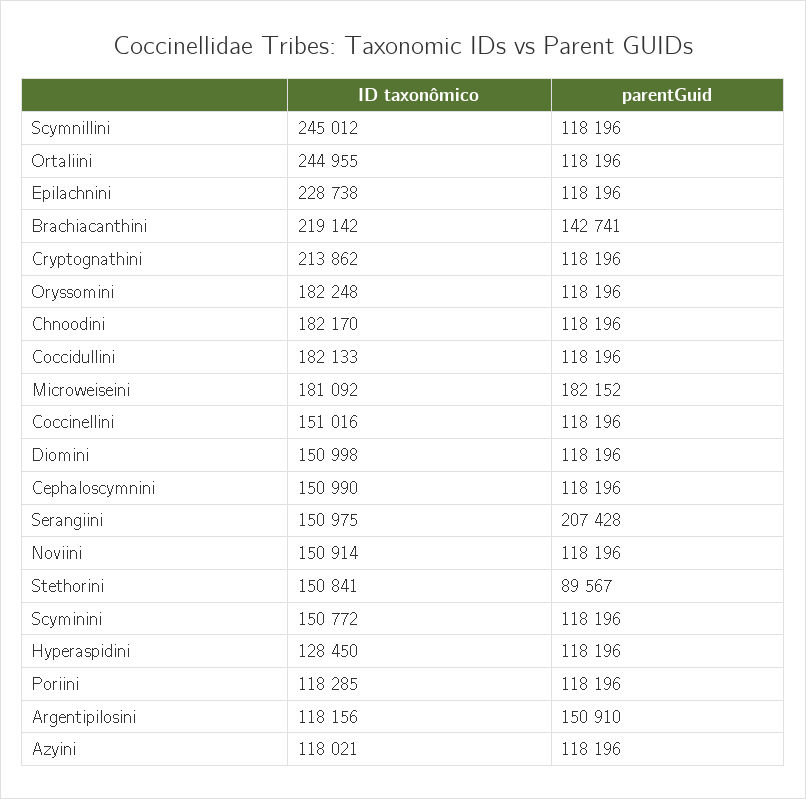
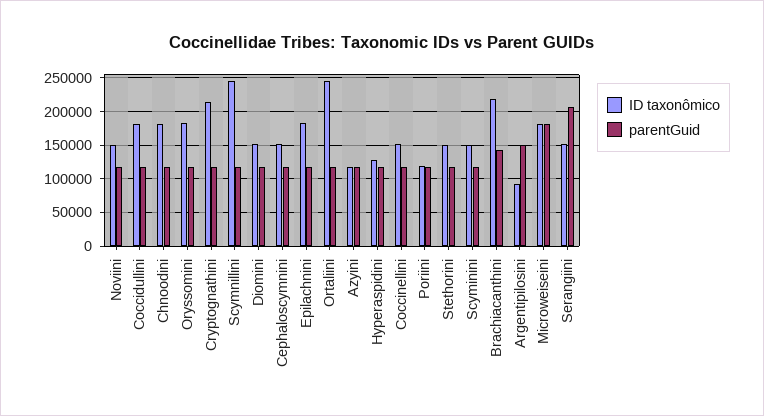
  {
    "ID taxonômico": {
      "Scymnillini": 245012,
      "Ortaliini": 244955,
-     "Epilachnini": 228738,
+     "Epilachnini": 180000,
      "Brachiacanthini": 219142,
      "Cryptognathini": 213862,
      "Oryssomini": 182248,
      "Chnoodini": 182170,
      "Coccidullini": 182133,
      "Microweiseini": 181092,
      "Coccinellini": 151016,
      "Diomini": 150998,
      "Cephaloscymnini": 150990,
      "Serangiini": 150975,
      "Noviini": 150914,
      "Stethorini": 150841,
      "Scyminini": 150772,
      "Hyperaspidini": 128450,
      "Poriini": 118285,
-     "Argentipilosini": 118156,
+     "Argentipilosini": 90000,
      "Azyini": 118021
    },
    "parentGuid": {
      "Scymnillini": 118196,
      "Ortaliini": 118196,
      "Epilachnini": 118196,
      "Brachiacanthini": 142741,
      "Cryptognathini": 118196,
      "Oryssomini": 118196,
      "Chnoodini": 118196,
      "Coccidullini": 118196,
      "Microweiseini": 182152,
      "Coccinellini": 118196,
      "Diomini": 118196,
      "Cephaloscymnini": 118196,
      "Serangiini": 207428,
      "Noviini": 118196,
-     "Stethorini": 89567,
+     "Stethorini": 120000,
      "Scyminini": 118196,
      "Hyperaspidini": 118196,
      "Poriini": 118196,
      "Argentipilosini": 150910,
      "Azyini": 118196
    }
  }

